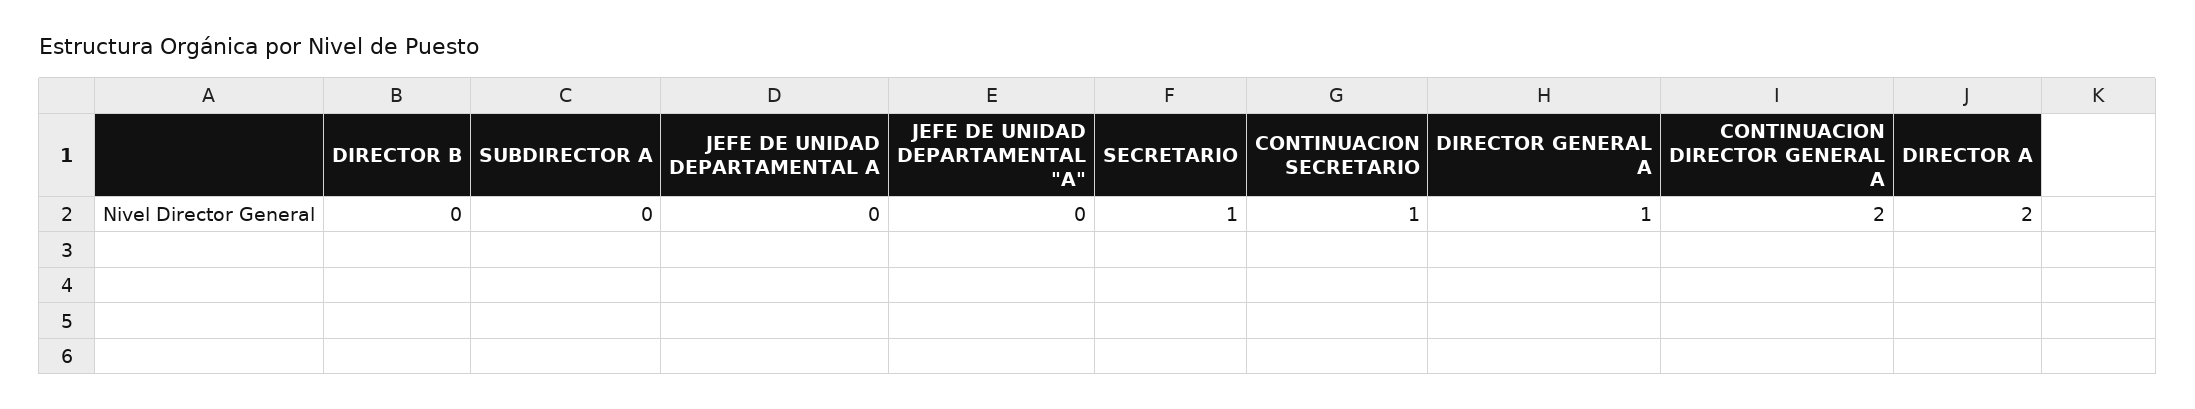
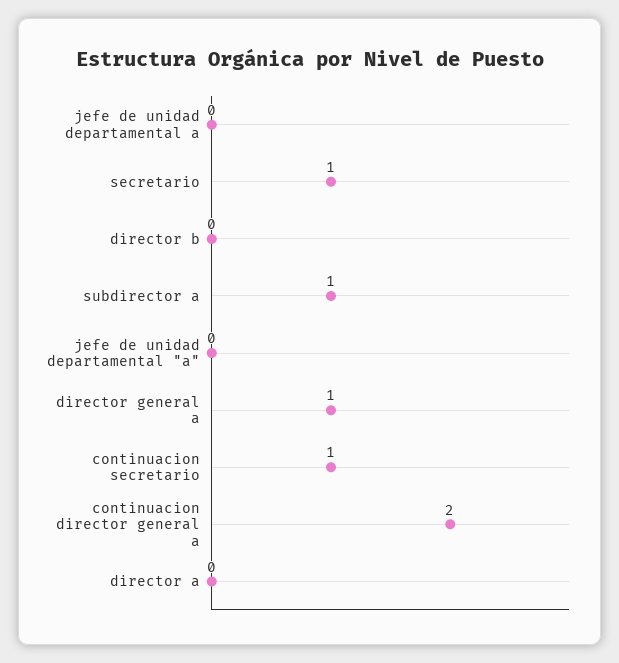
  {
    "DIRECTOR B": 0,
-   "SUBDIRECTOR A": 0,
+   "SUBDIRECTOR A": 1,
    "JEFE DE UNIDAD DEPARTAMENTAL A": 0,
    "JEFE DE UNIDAD DEPARTAMENTAL \"A\"": 0,
    "SECRETARIO": 1,
    "CONTINUACION SECRETARIO": 1,
    "DIRECTOR GENERAL A": 1,
    "CONTINUACION DIRECTOR GENERAL A": 2,
-   "DIRECTOR A": 2
+   "DIRECTOR A": 0
  }

